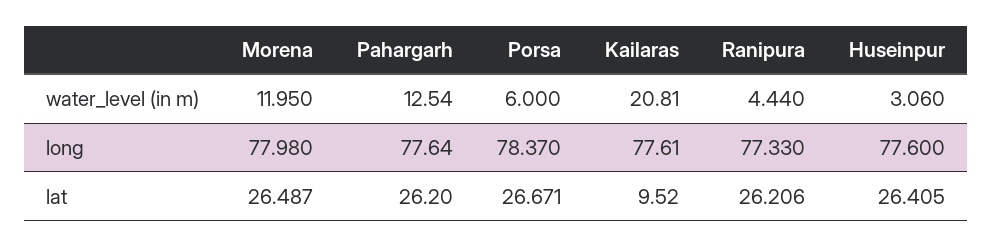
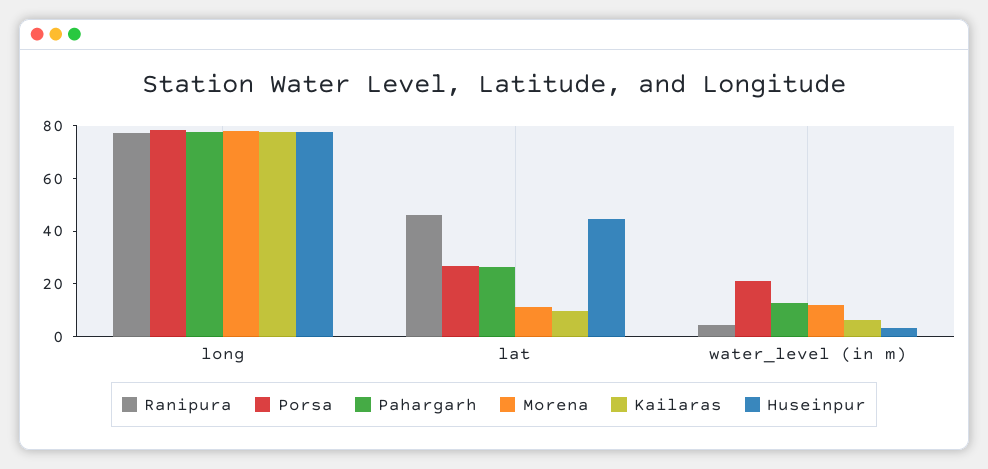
  {
    "Morena": {
      "water_level (in m)": 11.95,
      "long": 77.98,
-     "lat": 26.487
+     "lat": 10
    },
    "Pahargarh": {
      "water_level (in m)": 12.54,
      "long": 77.64,
      "lat": 26.2
    },
    "Porsa": {
-     "water_level (in m)": 6,
+     "water_level (in m)": 20,
      "long": 78.37,
      "lat": 26.671
    },
    "Kailaras": {
-     "water_level (in m)": 20.81,
+     "water_level (in m)": 5,
      "long": 77.61,
      "lat": 9.52
    },
    "Ranipura": {
      "water_level (in m)": 4.44,
      "long": 77.33,
-     "lat": 26.206
+     "lat": 45
    },
    "Huseinpur": {
      "water_level (in m)": 3.06,
      "long": 77.6,
-     "lat": 26.405
+     "lat": 45
    }
  }

